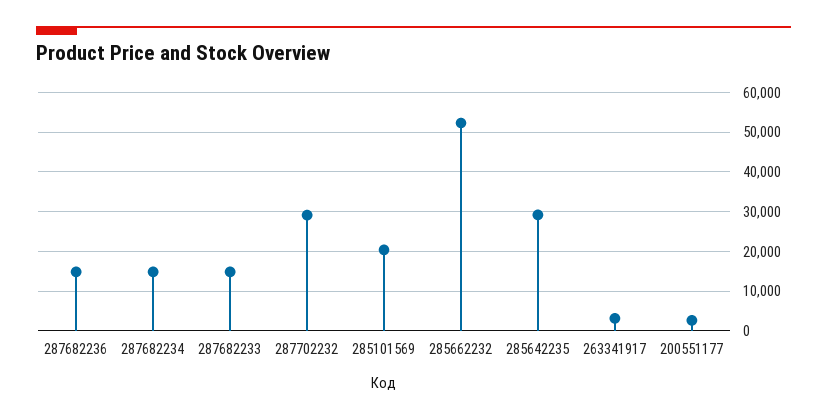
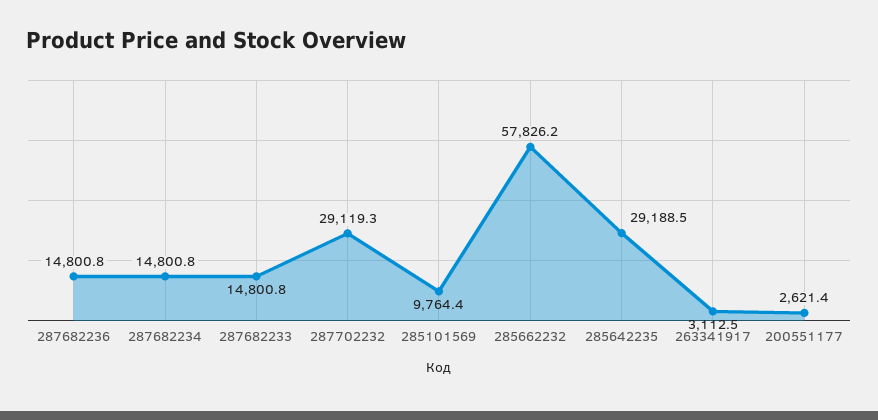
  {
    "287682236": 14800.8,
    "287682234": 14800.8,
    "287682233": 14800.8,
    "287702232": 29119.3,
-   "285101569": 20000,
+   "285101569": 9764.4,
-   "285662232": 52000,
+   "285662232": 57826.2,
    "285642235": 29188.5,
    "263341917": 3112.5,
    "200551177": 2621.4
  }

